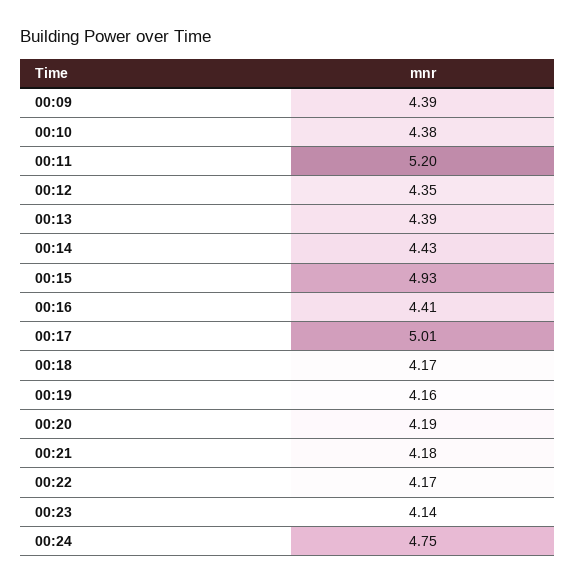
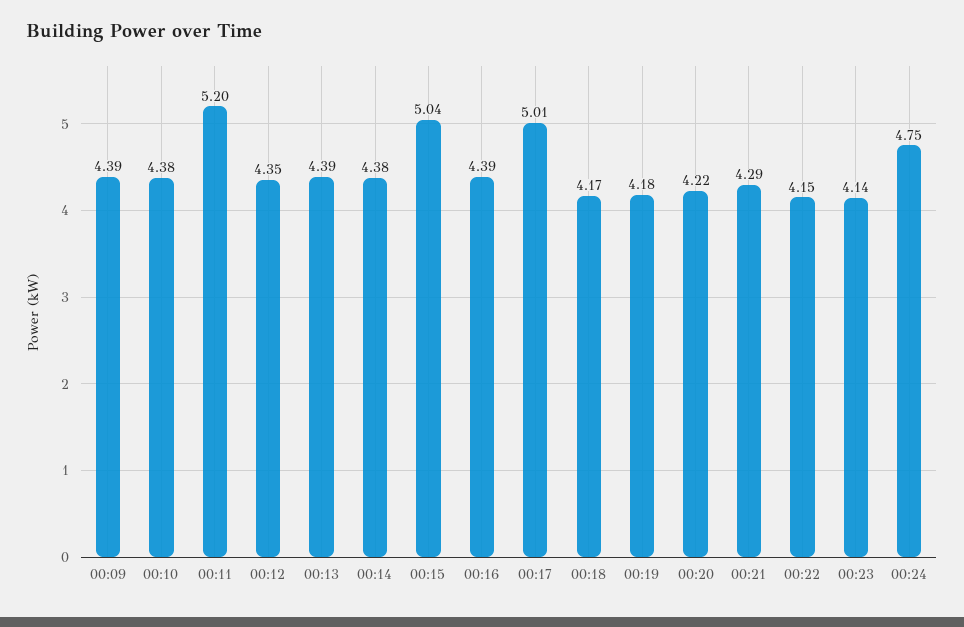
  {
    "00:09": 4.39,
    "00:10": 4.38,
    "00:11": 5.2,
    "00:12": 4.35,
    "00:13": 4.39,
-   "00:14": 4.43,
+   "00:14": 4.38,
-   "00:15": 4.93,
+   "00:15": 5.04,
-   "00:16": 4.41,
+   "00:16": 4.39,
    "00:17": 5.01,
    "00:18": 4.17,
-   "00:19": 4.16,
+   "00:19": 4.18,
-   "00:20": 4.19,
+   "00:20": 4.22,
-   "00:21": 4.18,
+   "00:21": 4.29,
-   "00:22": 4.17,
+   "00:22": 4.15,
    "00:23": 4.14,
    "00:24": 4.75
  }

